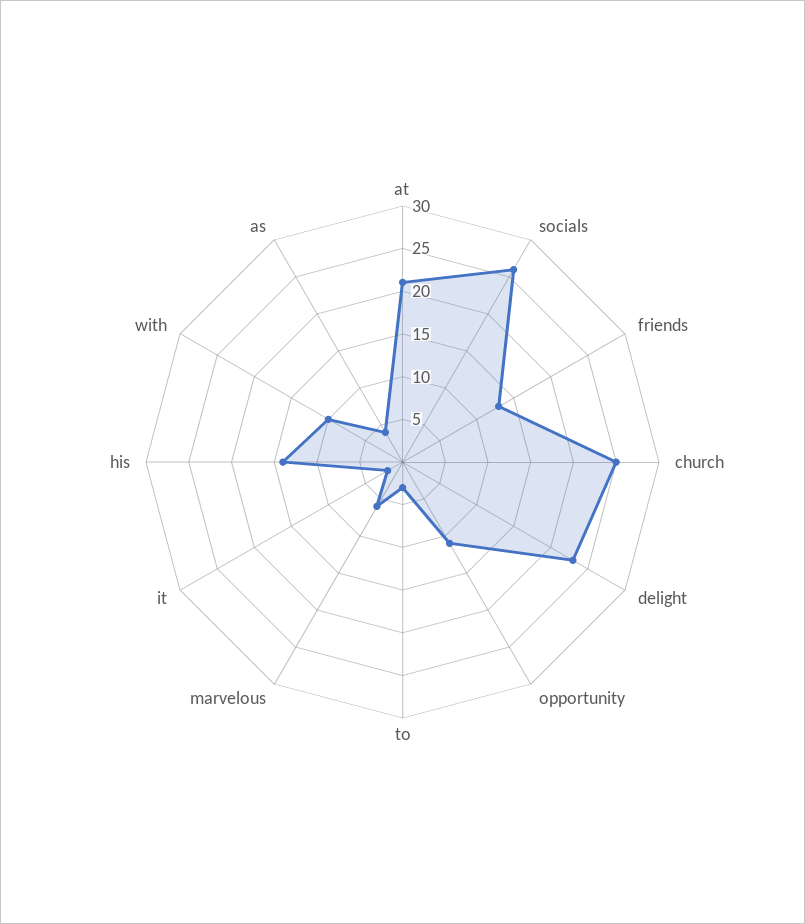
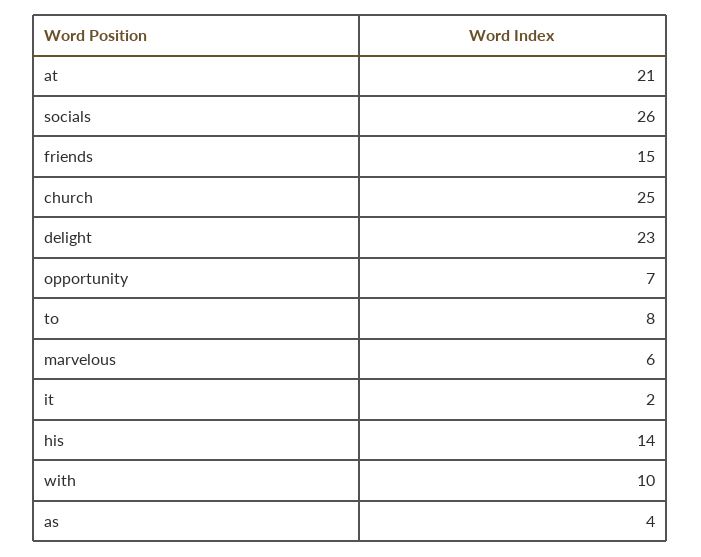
  {
    "at": 21,
    "socials": 26,
-   "friends": 13,
+   "friends": 15,
    "church": 25,
    "delight": 23,
-   "opportunity": 11,
+   "opportunity": 7,
-   "to": 3,
+   "to": 8,
    "marvelous": 6,
    "it": 2,
    "his": 14,
    "with": 10,
    "as": 4
  }

